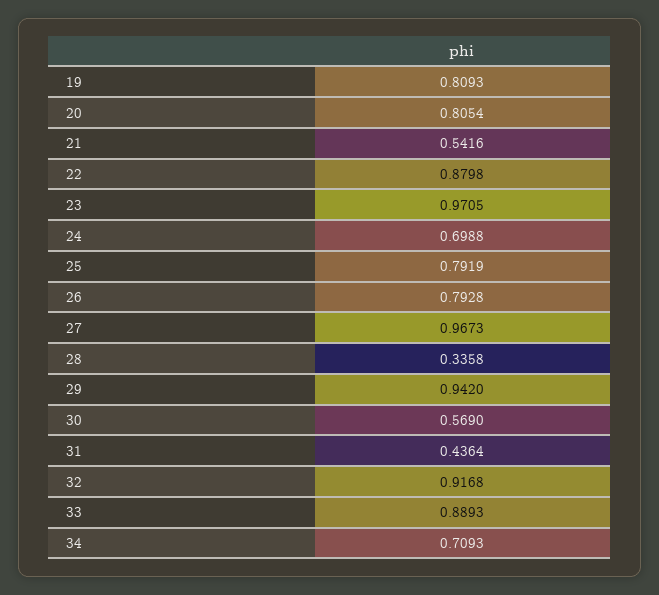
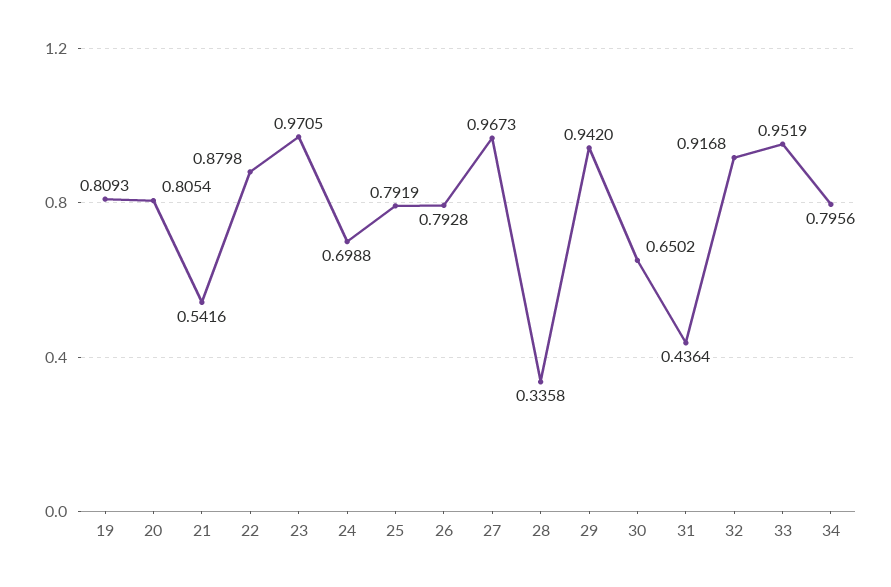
  {
    "19": 0.8093,
    "20": 0.8054,
    "21": 0.5416,
    "22": 0.8798,
    "23": 0.9705,
    "24": 0.6988,
    "25": 0.7919,
    "26": 0.7928,
    "27": 0.9673,
    "28": 0.3358,
    "29": 0.942,
-   "30": 0.569,
+   "30": 0.6502,
    "31": 0.4364,
    "32": 0.9168,
-   "33": 0.8893,
+   "33": 0.9519,
-   "34": 0.7093
+   "34": 0.7956
  }

